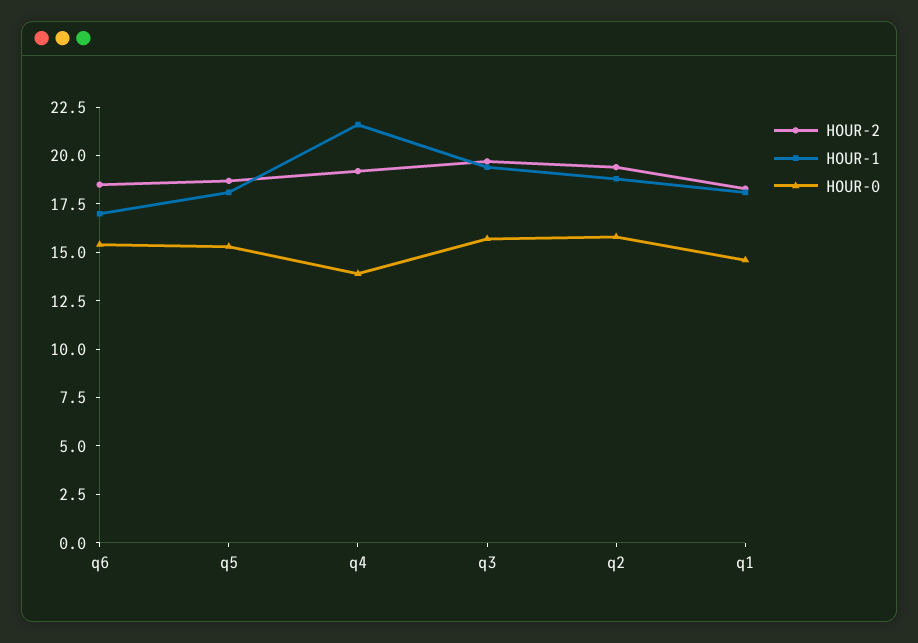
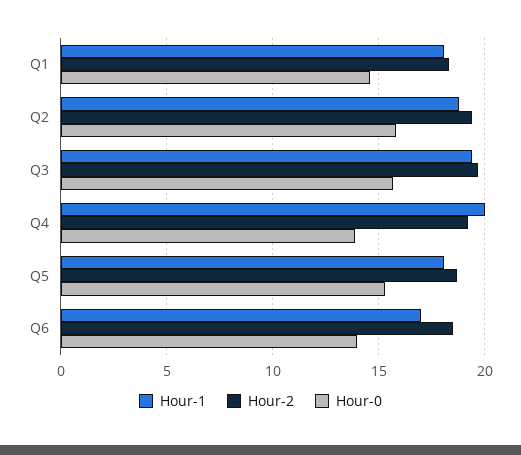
  {
    "HOUR-2": {
      "q6": 18.5,
      "q5": 18.5,
      "q4": 19,
      "q3": 19.5,
      "q2": 19.5,
      "q1": 18.5
    },
    "HOUR-1": {
      "q6": 17,
      "q5": 18,
-     "q4": 21.5,
+     "q4": 20,
      "q3": 19.5,
      "q2": 19,
      "q1": 18
    },
    "HOUR-0": {
-     "q6": 15.5,
+     "q6": 14,
      "q5": 15.5,
      "q4": 14,
      "q3": 15.5,
      "q2": 16,
      "q1": 14.5
    }
  }

